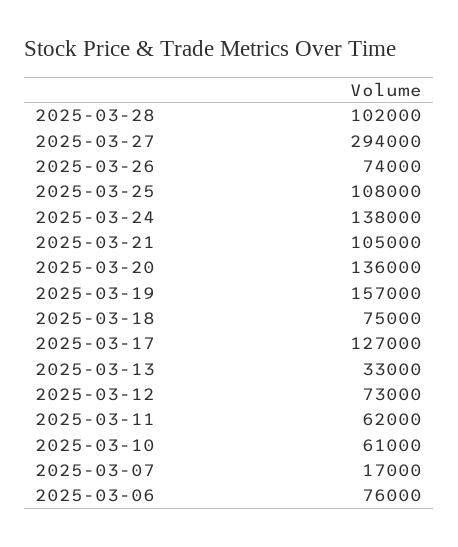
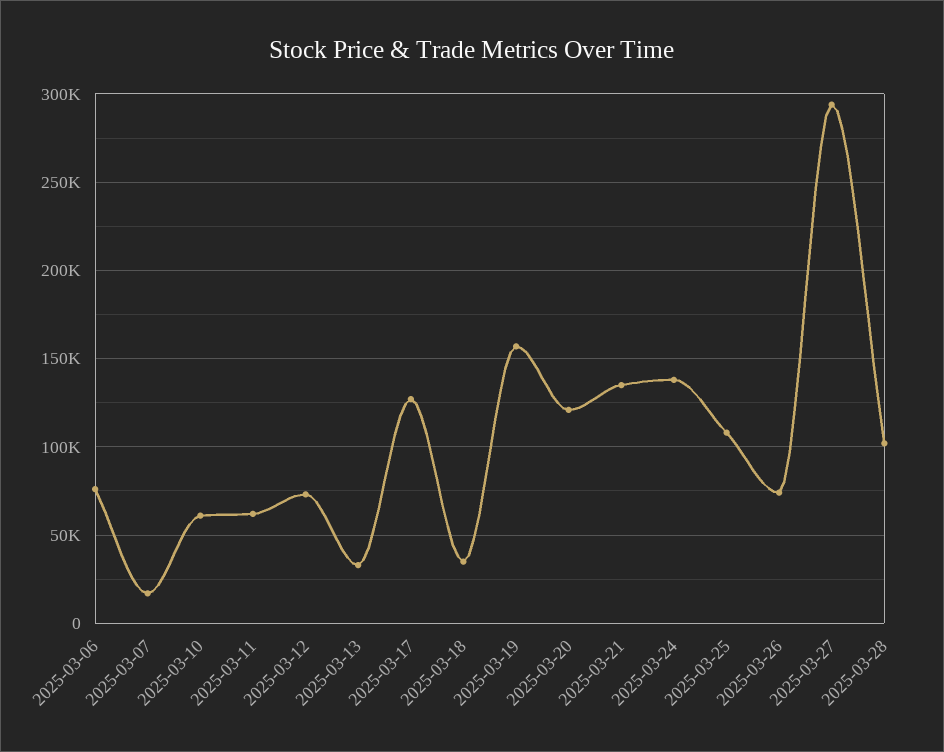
  {
    "2025-03-28": 102000,
    "2025-03-27": 294000,
    "2025-03-26": 74000,
    "2025-03-25": 108000,
    "2025-03-24": 138000,
-   "2025-03-21": 105000,
+   "2025-03-21": 135000,
-   "2025-03-20": 136000,
+   "2025-03-20": 120000,
    "2025-03-19": 157000,
-   "2025-03-18": 75000,
+   "2025-03-18": 35000,
    "2025-03-17": 127000,
    "2025-03-13": 33000,
    "2025-03-12": 73000,
    "2025-03-11": 62000,
    "2025-03-10": 61000,
    "2025-03-07": 17000,
    "2025-03-06": 76000
  }

